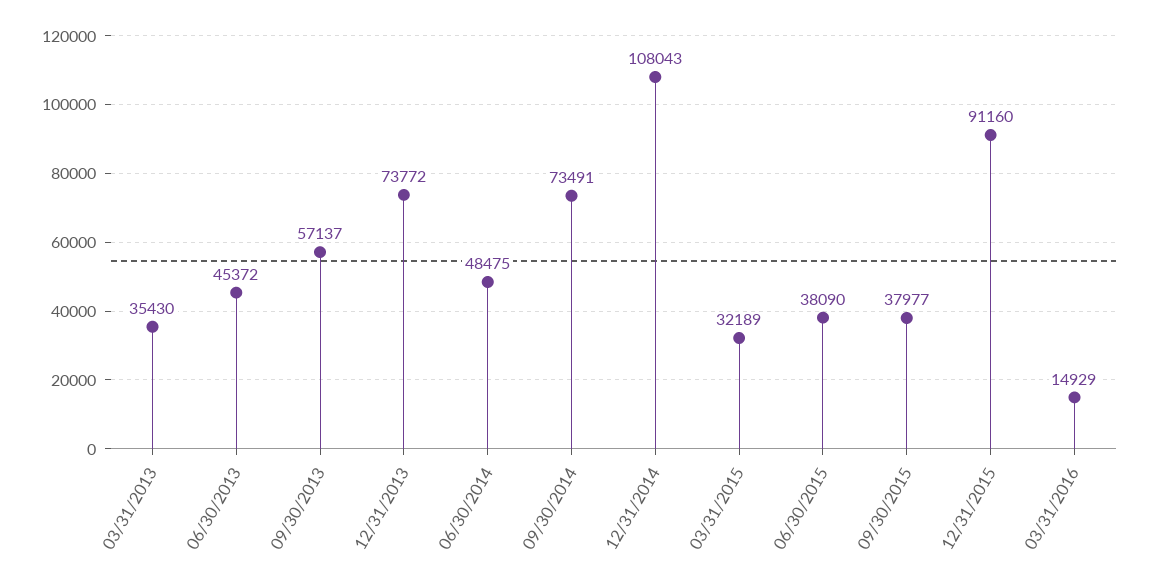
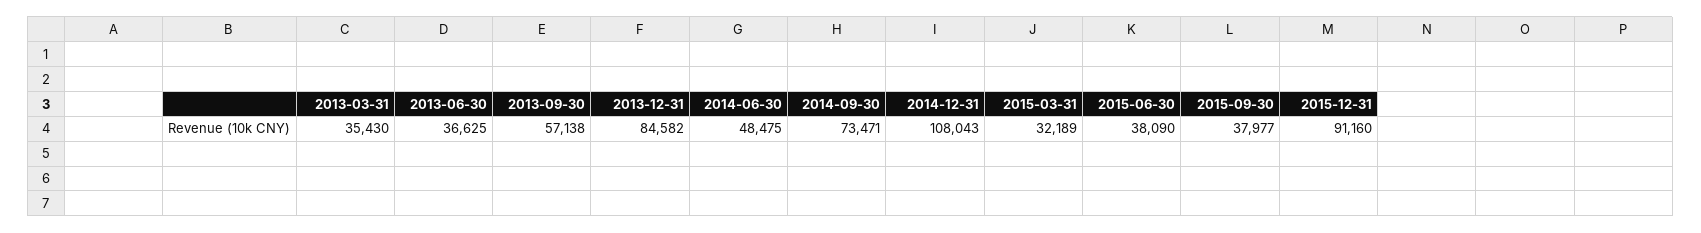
  {
    "03/31/2013": 35430,
-   "06/30/2013": 45372,
+   "06/30/2013": 36625,
-   "09/30/2013": 57137,
+   "09/30/2013": 57138,
-   "12/31/2013": 73772,
+   "12/31/2013": 84582,
    "06/30/2014": 48475,
-   "09/30/2014": 73491,
+   "09/30/2014": 73471,
    "12/31/2014": 108043,
    "03/31/2015": 32189,
    "06/30/2015": 38090,
    "09/30/2015": 37977,
-   "12/31/2015": 91160,
+   "12/31/2015": 91160
-   "03/31/2016": 14929
  }

